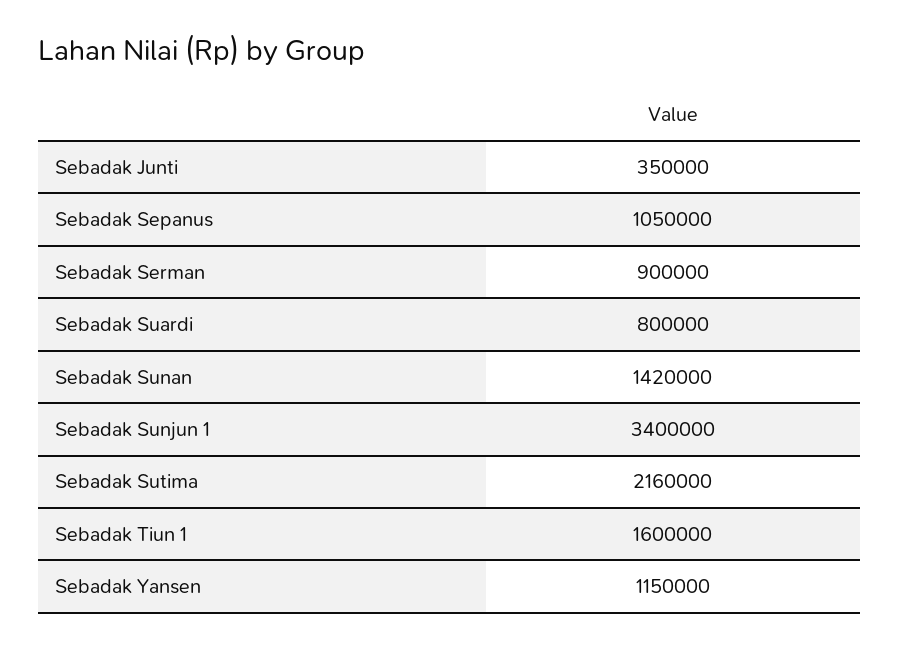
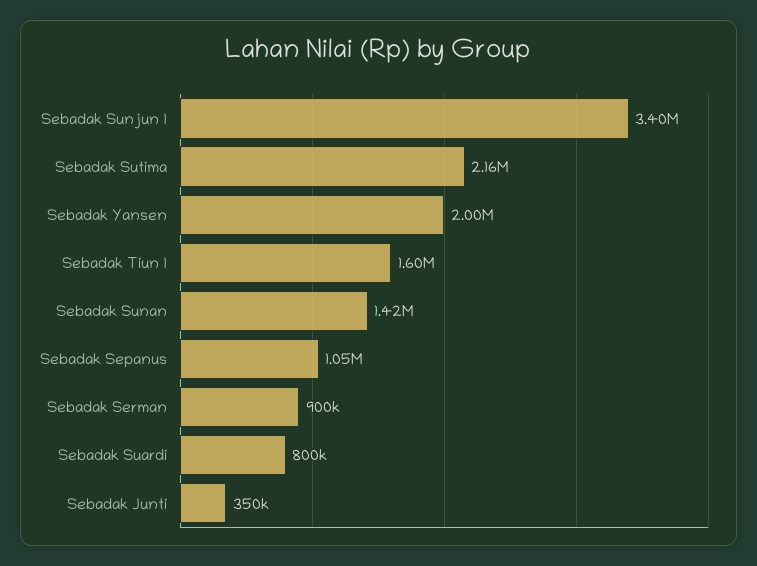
  {
    "Sebadak Junti": 350000,
    "Sebadak Sepanus": 1050000,
    "Sebadak Serman": 900000,
    "Sebadak Suardi": 800000,
    "Sebadak Sunan": 1420000,
    "Sebadak Sunjun 1": 3400000,
    "Sebadak Sutima": 2160000,
    "Sebadak Tiun 1": 1600000,
-   "Sebadak Yansen": 1150000
+   "Sebadak Yansen": 2000000
  }

